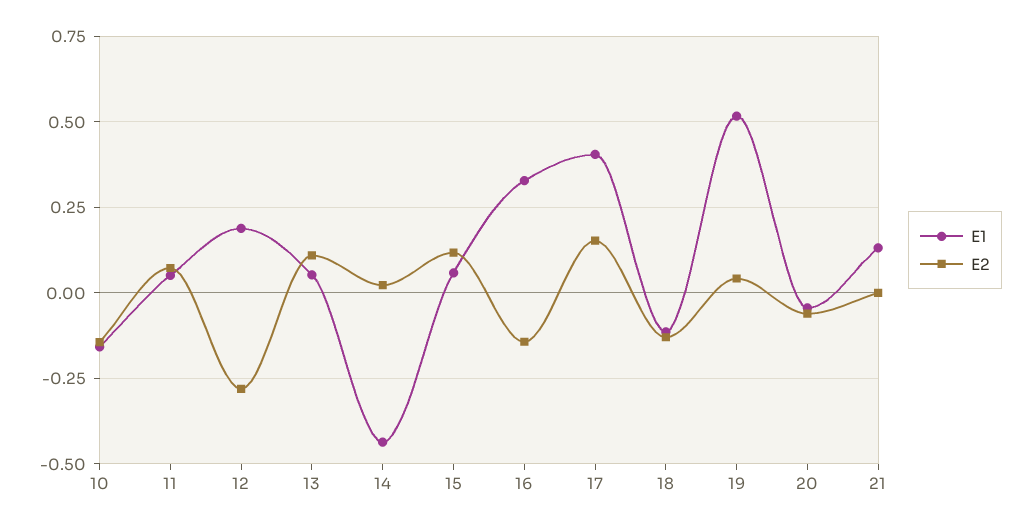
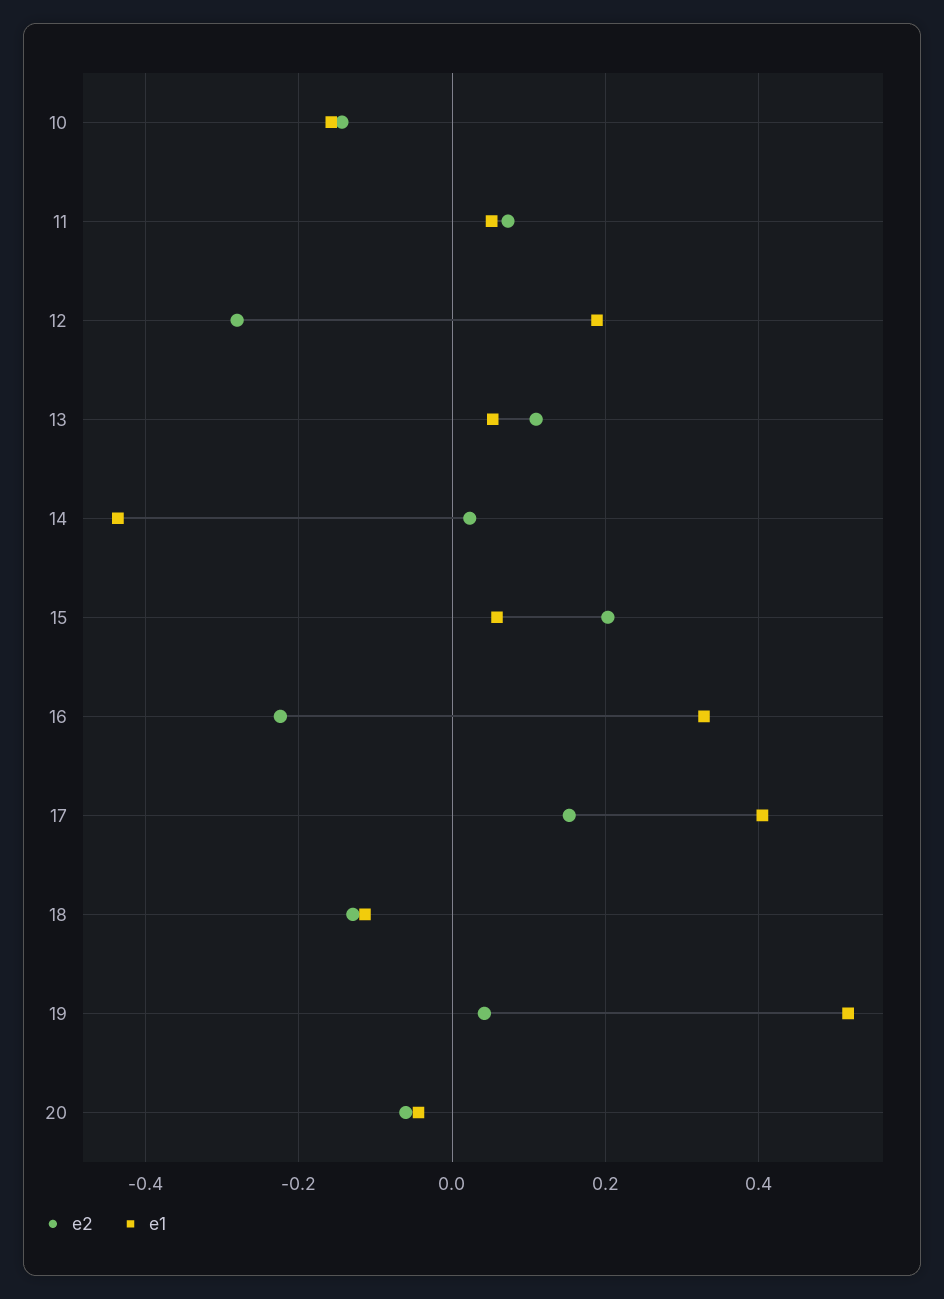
  {
    "E1": {
      "10": -0.16,
      "11": 0.06,
      "12": 0.18,
      "13": 0.06,
      "14": -0.44,
      "15": 0.06,
      "16": 0.32,
      "17": 0.4,
      "18": -0.12,
      "19": 0.52,
-     "20": -0.04,
+     "20": -0.04
-     "21": 0.125
    },
    "E2": {
      "10": -0.14,
      "11": 0.08,
      "12": -0.28,
      "13": 0.1,
      "14": 0.02,
-     "15": 0.125,
+     "15": 0.2,
-     "16": -0.15,
+     "16": -0.22,
      "17": 0.16,
      "18": -0.12,
      "19": 0.04,
-     "20": -0.06,
+     "20": -0.06
-     "21": 0
    }
  }

